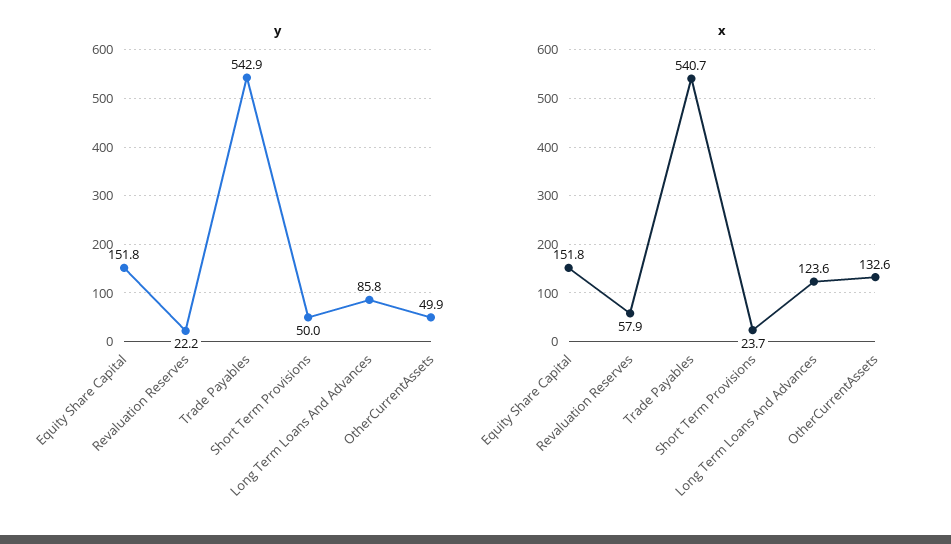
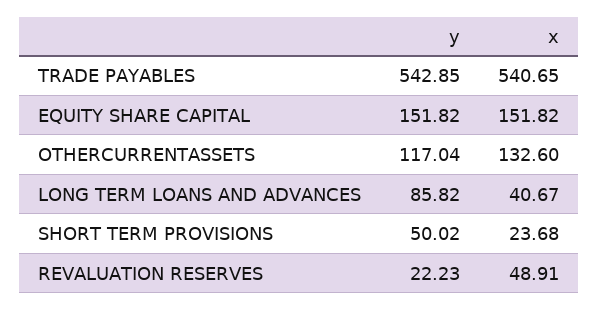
  {
    "y": {
      "Equity Share Capital": 151.82,
      "Revaluation Reserves": 22.23,
      "Trade Payables": 542.85,
      "Short Term Provisions": 50.02,
      "Long Term Loans And Advances": 85.82,
-     "OtherCurrentAssets": 49.9
+     "OtherCurrentAssets": 117.04
    },
    "x": {
      "Equity Share Capital": 151.82,
-     "Revaluation Reserves": 57.9,
+     "Revaluation Reserves": 48.91,
      "Trade Payables": 540.65,
      "Short Term Provisions": 23.68,
-     "Long Term Loans And Advances": 123.6,
+     "Long Term Loans And Advances": 40.67,
      "OtherCurrentAssets": 132.6
    }
  }

